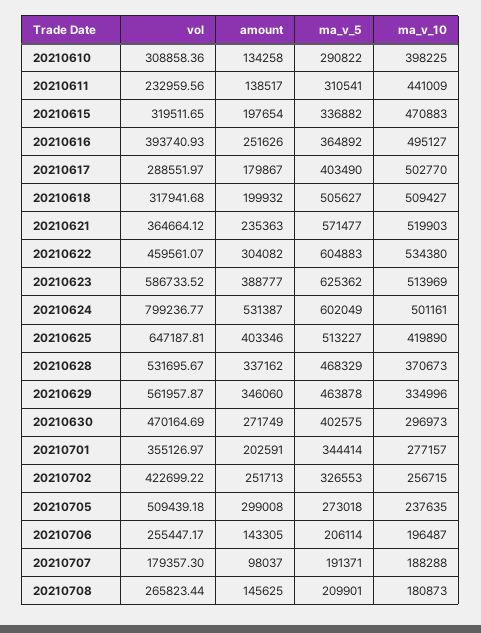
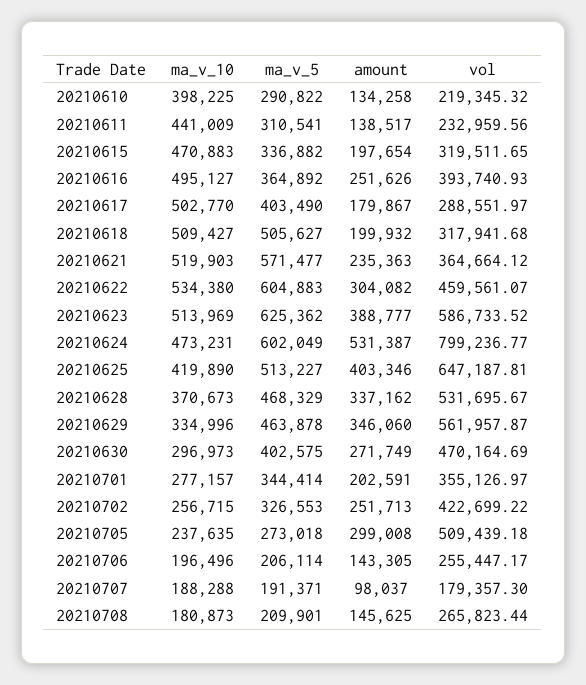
  {
    "vol": {
-     "20210610": 308858.36,
+     "20210610": 219345.32,
      "20210611": 232959.56,
      "20210615": 319511.65,
      "20210616": 393740.93,
      "20210617": 288551.97,
      "20210618": 317941.68,
      "20210621": 364664.12,
      "20210622": 459561.07,
      "20210623": 586733.52,
      "20210624": 799236.77,
      "20210625": 647187.81,
      "20210628": 531695.67,
      "20210629": 561957.87,
      "20210630": 470164.69,
      "20210701": 355126.97,
      "20210702": 422699.22,
      "20210705": 509439.18,
      "20210706": 255447.17,
      "20210707": 179357.3,
      "20210708": 265823.44
    },
    "amount": {
      "20210610": 134258,
      "20210611": 138517,
      "20210615": 197654,
      "20210616": 251626,
      "20210617": 179867,
      "20210618": 199932,
      "20210621": 235363,
      "20210622": 304082,
      "20210623": 388777,
      "20210624": 531387,
      "20210625": 403346,
      "20210628": 337162,
      "20210629": 346060,
      "20210630": 271749,
      "20210701": 202591,
      "20210702": 251713,
      "20210705": 299008,
      "20210706": 143305,
      "20210707": 98037,
      "20210708": 145625
    },
    "ma_v_5": {
      "20210610": 290822,
      "20210611": 310541,
      "20210615": 336882,
      "20210616": 364892,
      "20210617": 403490,
      "20210618": 505627,
      "20210621": 571477,
      "20210622": 604883,
      "20210623": 625362,
      "20210624": 602049,
      "20210625": 513227,
      "20210628": 468329,
      "20210629": 463878,
      "20210630": 402575,
      "20210701": 344414,
      "20210702": 326553,
      "20210705": 273018,
      "20210706": 206114,
      "20210707": 191371,
      "20210708": 209901
    },
    "ma_v_10": {
      "20210610": 398225,
      "20210611": 441009,
      "20210615": 470883,
      "20210616": 495127,
      "20210617": 502770,
      "20210618": 509427,
      "20210621": 519903,
      "20210622": 534380,
      "20210623": 513969,
-     "20210624": 501161,
+     "20210624": 473231,
      "20210625": 419890,
      "20210628": 370673,
      "20210629": 334996,
      "20210630": 296973,
      "20210701": 277157,
      "20210702": 256715,
      "20210705": 237635,
-     "20210706": 196487,
+     "20210706": 196496,
      "20210707": 188288,
      "20210708": 180873
    }
  }

